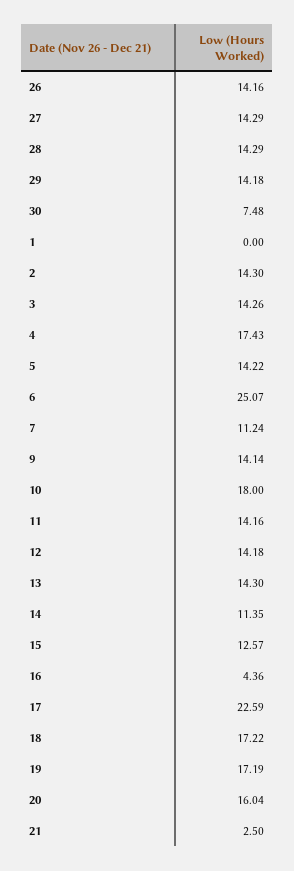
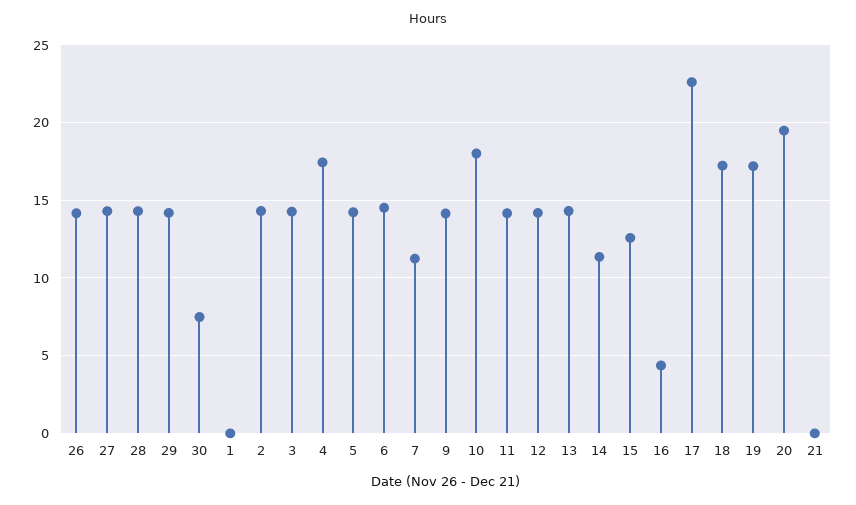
  {
    "26": 14.16,
    "27": 14.29,
    "28": 14.29,
    "29": 14.18,
    "30": 7.48,
    "1": 0,
    "2": 14.3,
    "3": 14.26,
    "4": 17.43,
    "5": 14.22,
-   "6": 25.07,
+   "6": 14.5,
    "7": 11.24,
    "9": 14.14,
    "10": 18,
    "11": 14.16,
    "12": 14.18,
    "13": 14.3,
    "14": 11.35,
    "15": 12.57,
    "16": 4.36,
    "17": 22.59,
    "18": 17.22,
    "19": 17.19,
-   "20": 16.04,
+   "20": 19.5,
-   "21": 2.5
+   "21": 0
  }

